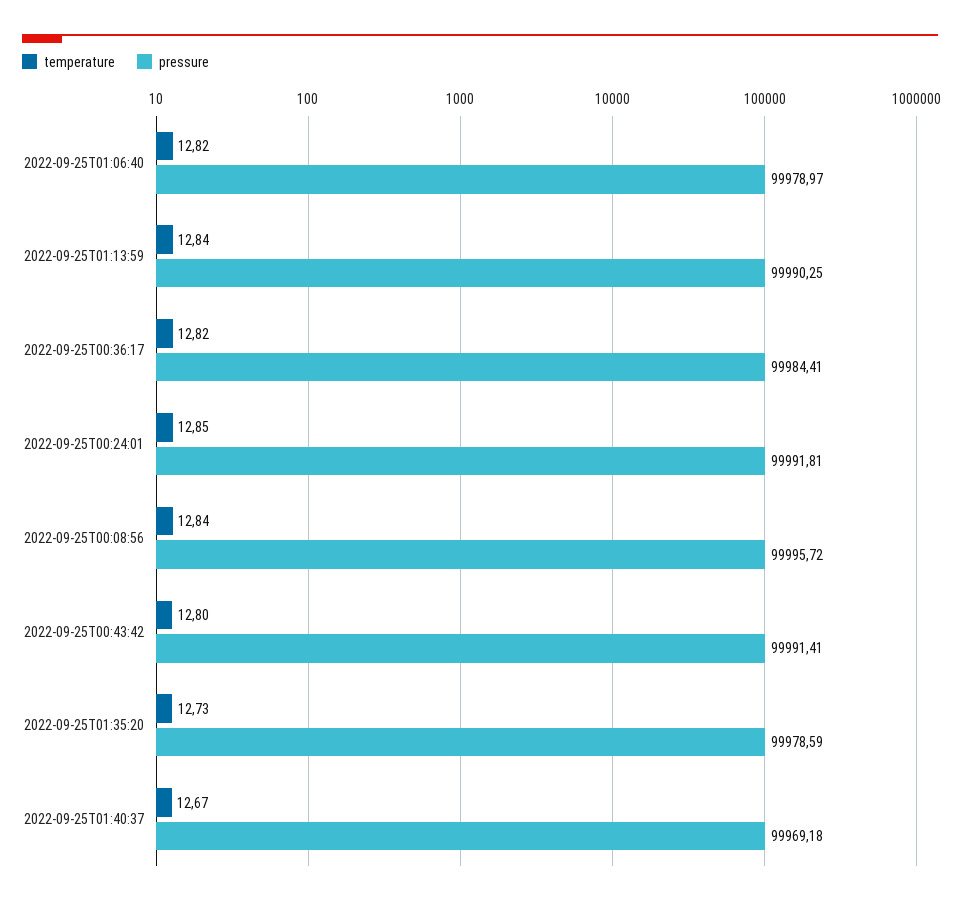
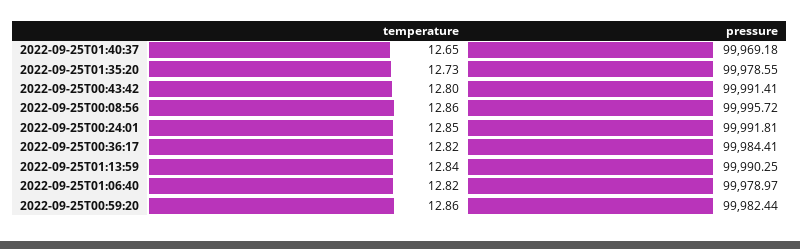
  {
    "temperature": {
      "2022-09-25T01:06:40": 12.82,
      "2022-09-25T01:13:59": 12.84,
      "2022-09-25T00:36:17": 12.82,
      "2022-09-25T00:24:01": 12.85,
-     "2022-09-25T00:08:56": 12.84,
+     "2022-09-25T00:08:56": 12.86,
      "2022-09-25T00:43:42": 12.8,
      "2022-09-25T01:35:20": 12.73,
-     "2022-09-25T01:40:37": 12.67
+     "2022-09-25T01:40:37": 12.65,
+     "2022-09-25T00:59:20": 12.86
    },
    "pressure": {
      "2022-09-25T01:06:40": 99978.97,
      "2022-09-25T01:13:59": 99990.25,
      "2022-09-25T00:36:17": 99984.41,
      "2022-09-25T00:24:01": 99991.81,
      "2022-09-25T00:08:56": 99995.72,
      "2022-09-25T00:43:42": 99991.41,
-     "2022-09-25T01:35:20": 99978.59,
+     "2022-09-25T01:35:20": 99978.55,
-     "2022-09-25T01:40:37": 99969.18
+     "2022-09-25T01:40:37": 99969.18,
+     "2022-09-25T00:59:20": 99982.44
    }
  }

